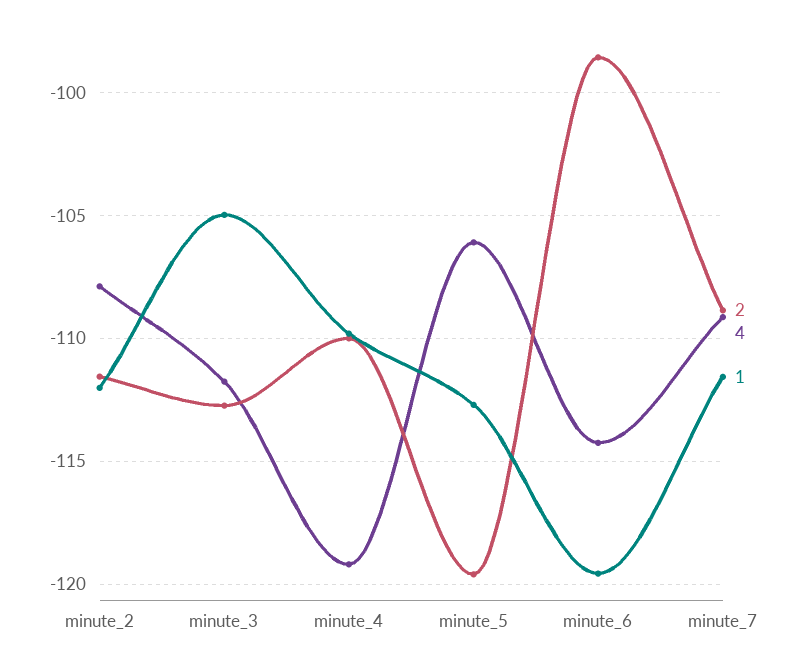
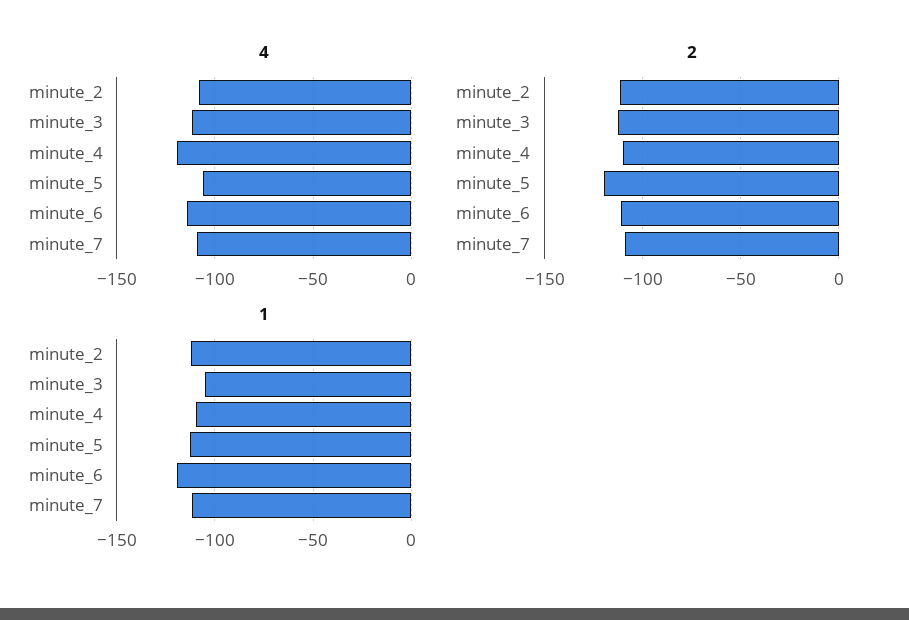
  {
    "2": {
      "minute_2": -111.5,
      "minute_3": -112.5,
      "minute_4": -110,
      "minute_5": -119.5,
-     "minute_6": -98.5,
+     "minute_6": -110,
      "minute_7": -109
    },
    "4": {
      "minute_2": -108,
      "minute_3": -112,
      "minute_4": -119,
      "minute_5": -106,
      "minute_6": -114.5,
      "minute_7": -109
    },
    "1": {
      "minute_2": -112,
      "minute_3": -105,
      "minute_4": -110,
      "minute_5": -112.5,
      "minute_6": -119.5,
      "minute_7": -111.5
    }
  }

